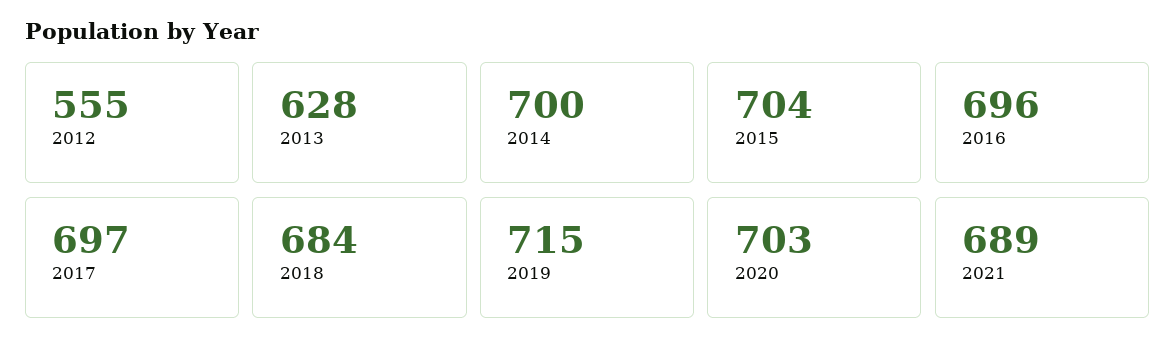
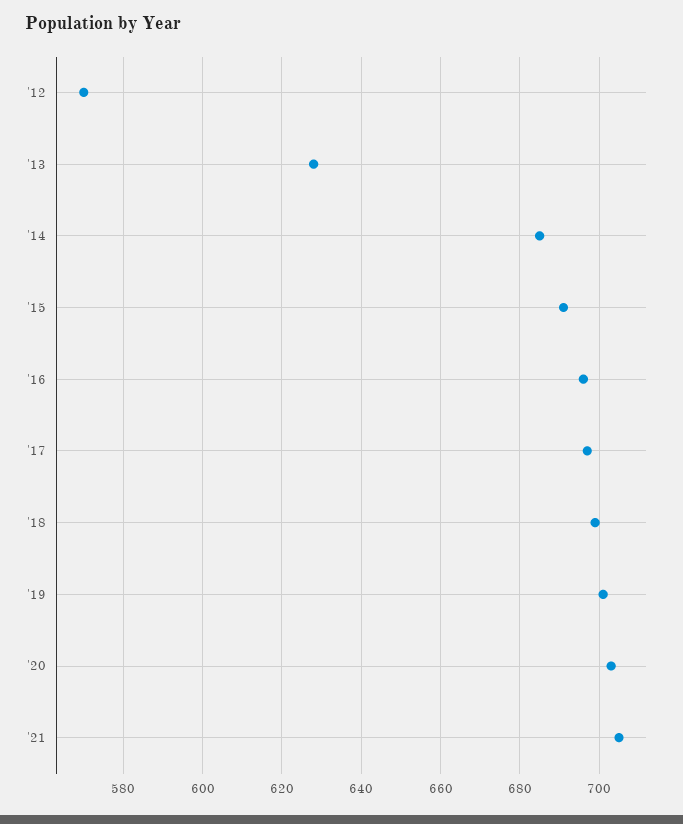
  {
-   "2012": 555,
+   "2012": 570,
    "2013": 628,
-   "2014": 700,
+   "2014": 685,
-   "2015": 704,
+   "2015": 690,
    "2016": 696,
    "2017": 697,
-   "2018": 684,
+   "2018": 700,
-   "2019": 715,
+   "2019": 700,
    "2020": 703,
-   "2021": 689
+   "2021": 705
  }

